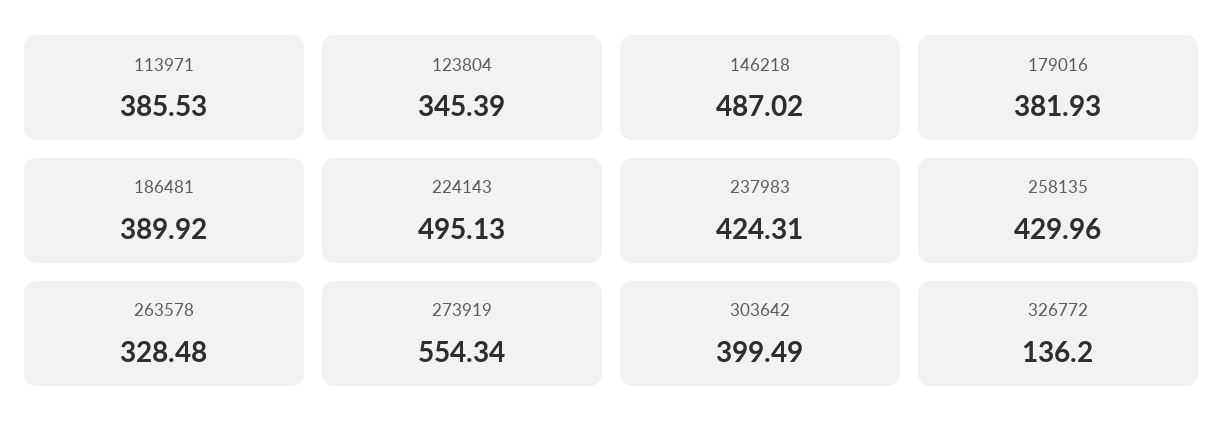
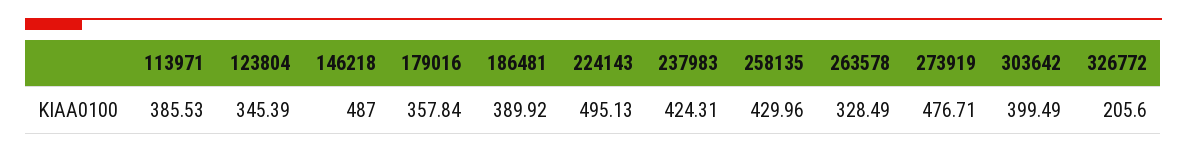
  {
    "113971": 385.53,
    "123804": 345.39,
-   "146218": 487.02,
+   "146218": 487,
-   "179016": 381.93,
+   "179016": 357.84,
    "186481": 389.92,
    "224143": 495.13,
    "237983": 424.31,
    "258135": 429.96,
-   "263578": 328.48,
+   "263578": 328.49,
-   "273919": 554.34,
+   "273919": 476.71,
    "303642": 399.49,
-   "326772": 136.2
+   "326772": 205.6
  }

